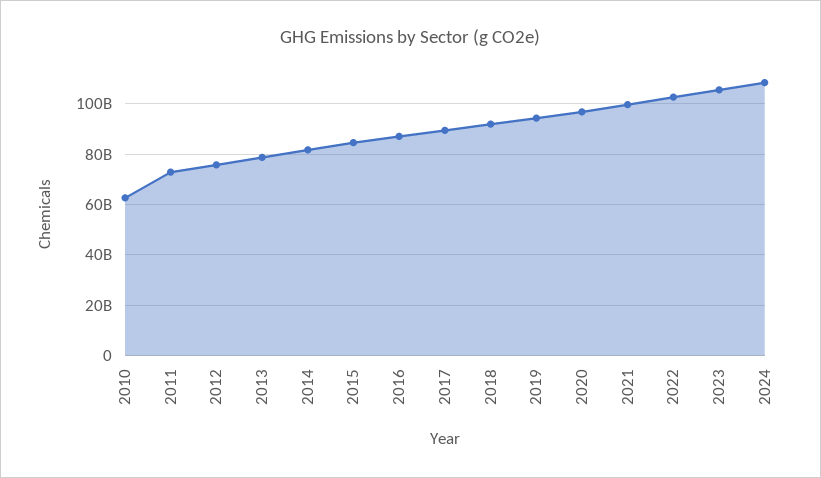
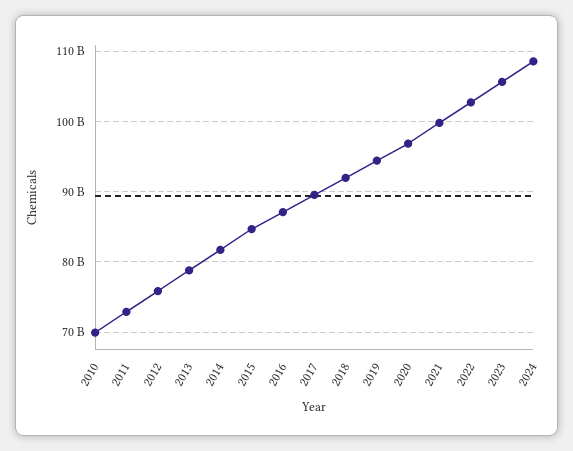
  {
-   "2010": 62500000000,
+   "2010": 70000000000,
    "2011": 73000000000,
    "2012": 76000000000,
    "2013": 79000000000,
    "2014": 82000000000,
    "2015": 85000000000,
    "2016": 87000000000,
    "2017": 90000000000,
    "2018": 92000000000,
    "2019": 94000000000,
    "2020": 97000000000,
    "2021": 100000000000,
    "2022": 103000000000,
    "2023": 106000000000,
    "2024": 109000000000
  }

